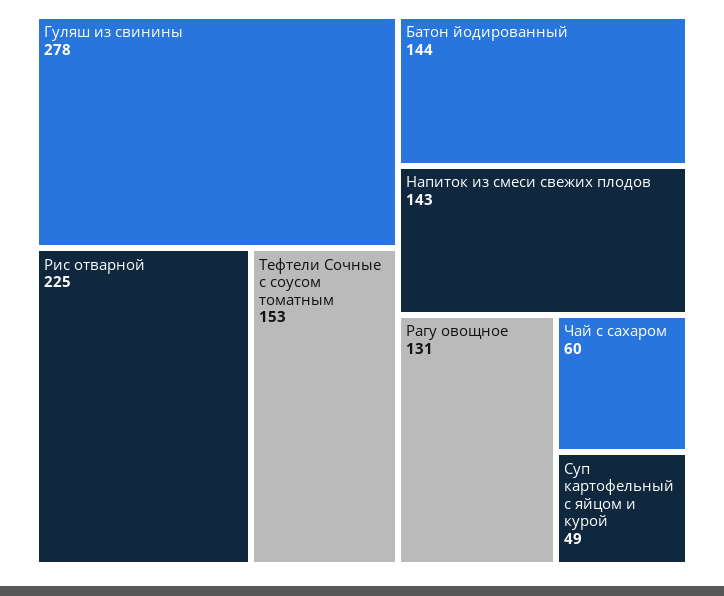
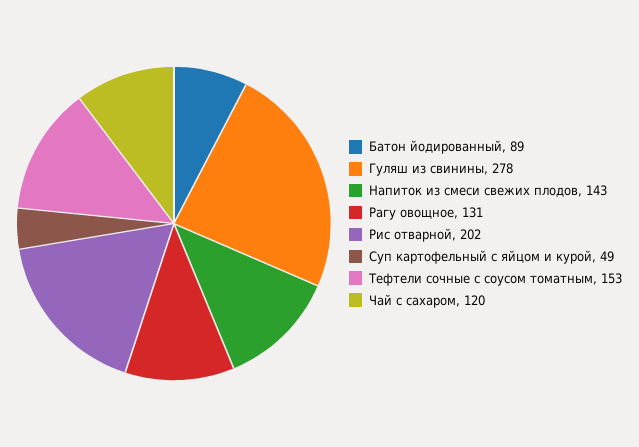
  {
    "Гуляш из свинины": 278,
-   "Рис отварной": 225,
+   "Рис отварной": 202,
    "Тефтели Сочные с соусом томатным": 153,
-   "Батон йодированный": 144,
+   "Батон йодированный": 89,
    "Напиток из смеси свежих плодов": 143,
    "Рагу овощное": 131,
-   "Чай с сахаром": 60,
+   "Чай с сахаром": 120,
    "Суп картофельный с яйцом и курой": 49
  }

